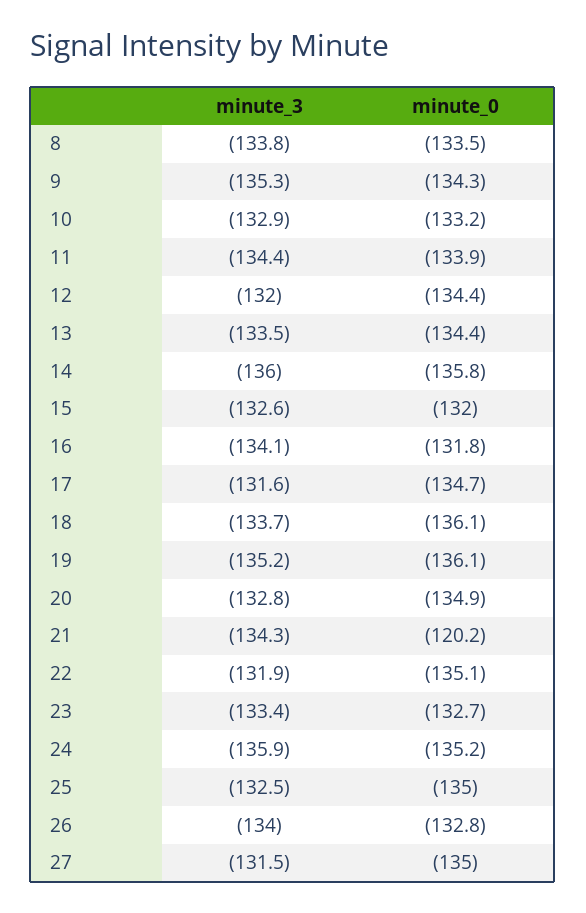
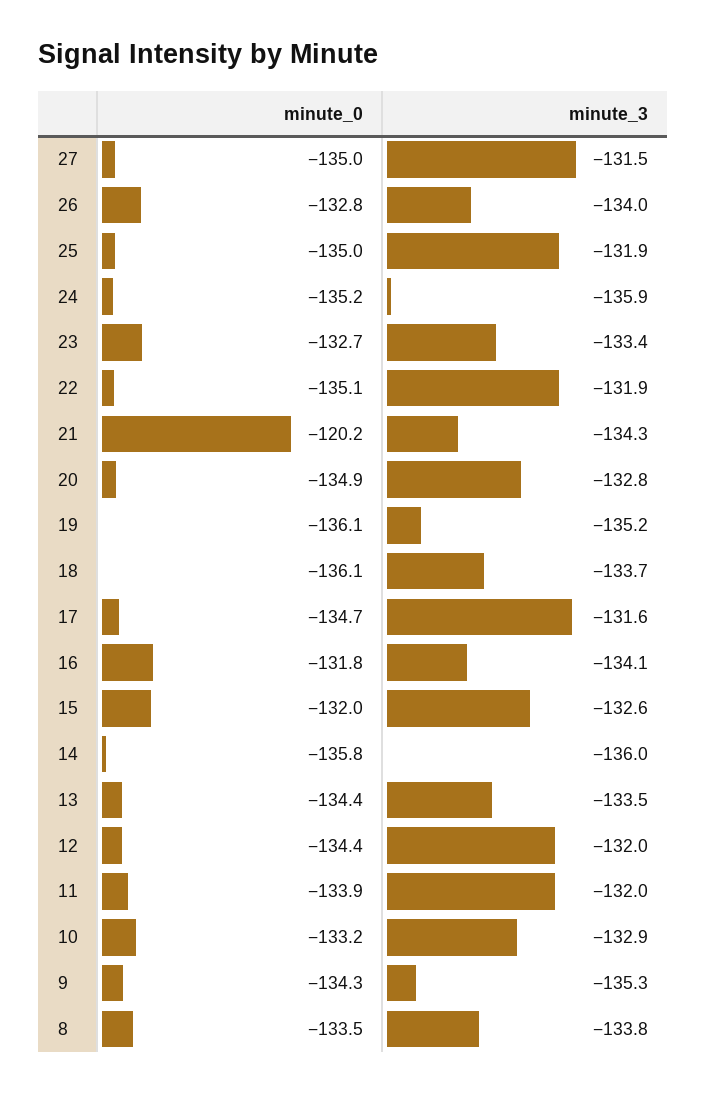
  {
    "minute_3": {
      "8": -133.8,
      "9": -135.3,
      "10": -132.9,
-     "11": -134.4,
+     "11": -132,
      "12": -132,
      "13": -133.5,
      "14": -136,
      "15": -132.6,
      "16": -134.1,
      "17": -131.6,
      "18": -133.7,
      "19": -135.2,
      "20": -132.8,
      "21": -134.3,
      "22": -131.9,
      "23": -133.4,
      "24": -135.9,
-     "25": -132.5,
+     "25": -131.9,
      "26": -134,
      "27": -131.5
    },
    "minute_0": {
      "8": -133.5,
      "9": -134.3,
      "10": -133.2,
      "11": -133.9,
      "12": -134.4,
      "13": -134.4,
      "14": -135.8,
      "15": -132,
      "16": -131.8,
      "17": -134.7,
      "18": -136.1,
      "19": -136.1,
      "20": -134.9,
      "21": -120.2,
      "22": -135.1,
      "23": -132.7,
      "24": -135.2,
      "25": -135,
      "26": -132.8,
      "27": -135
    }
  }

